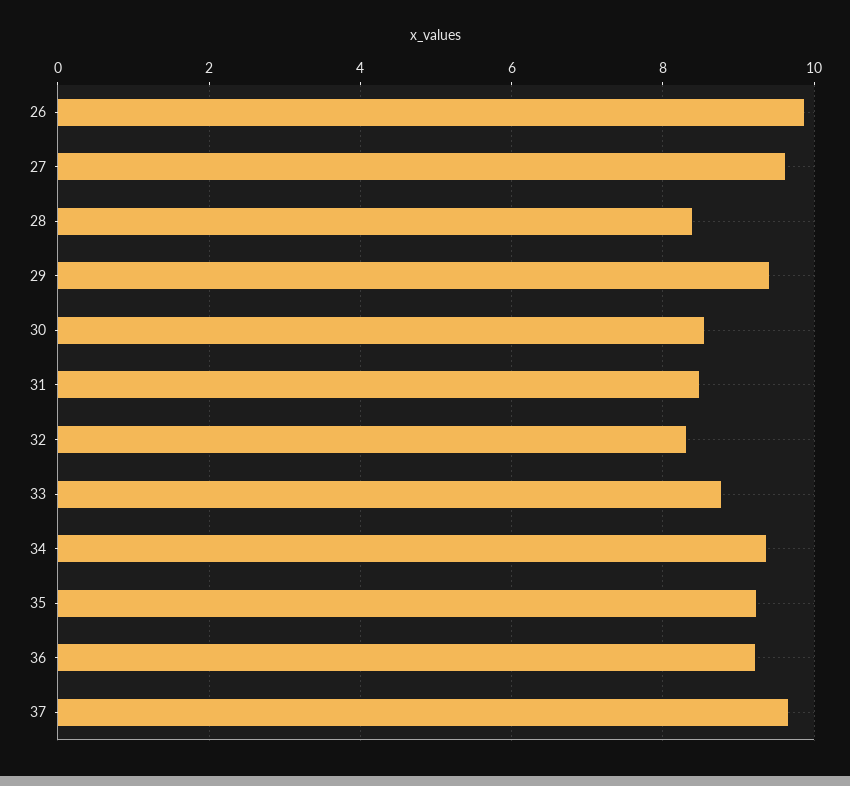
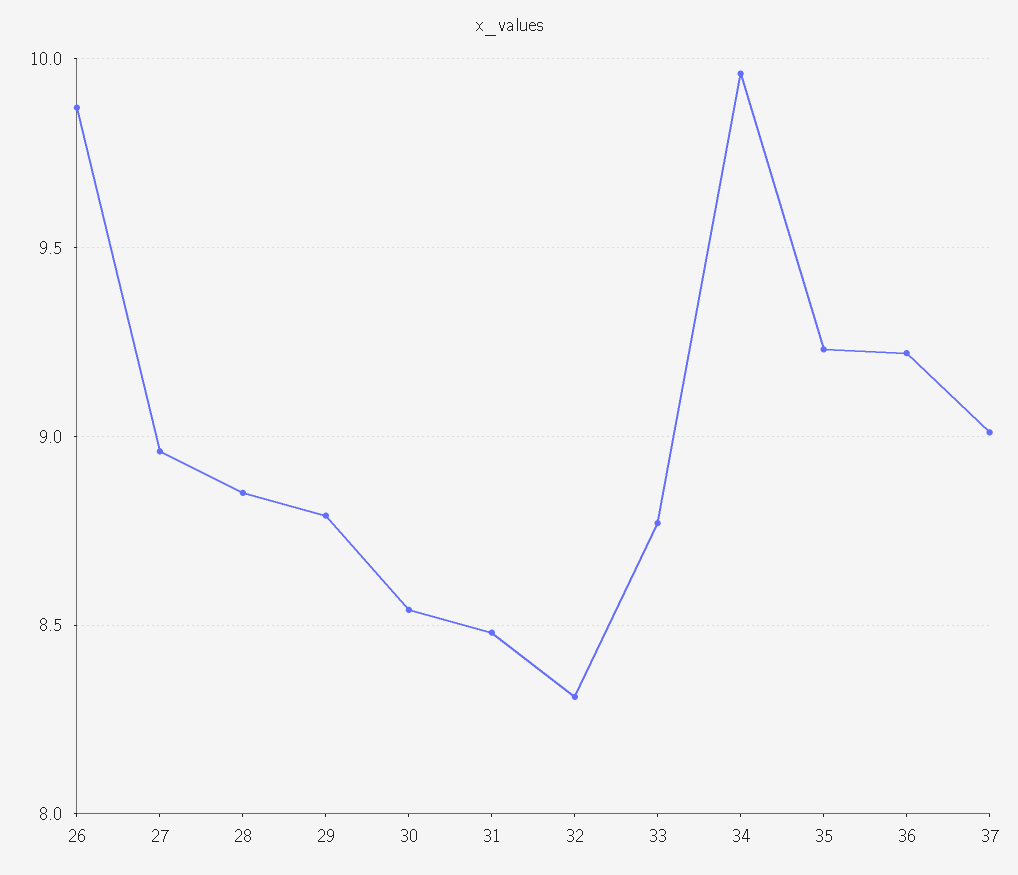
  {
    "26": 9.85,
-   "27": 9.6,
+   "27": 8.95,
-   "28": 8.4,
+   "28": 8.85,
-   "29": 9.4,
+   "29": 8.8,
    "30": 8.55,
    "31": 8.5,
    "32": 8.3,
    "33": 8.75,
-   "34": 9.4,
+   "34": 9.95,
    "35": 9.25,
    "36": 9.2,
-   "37": 9.6
+   "37": 9
  }

